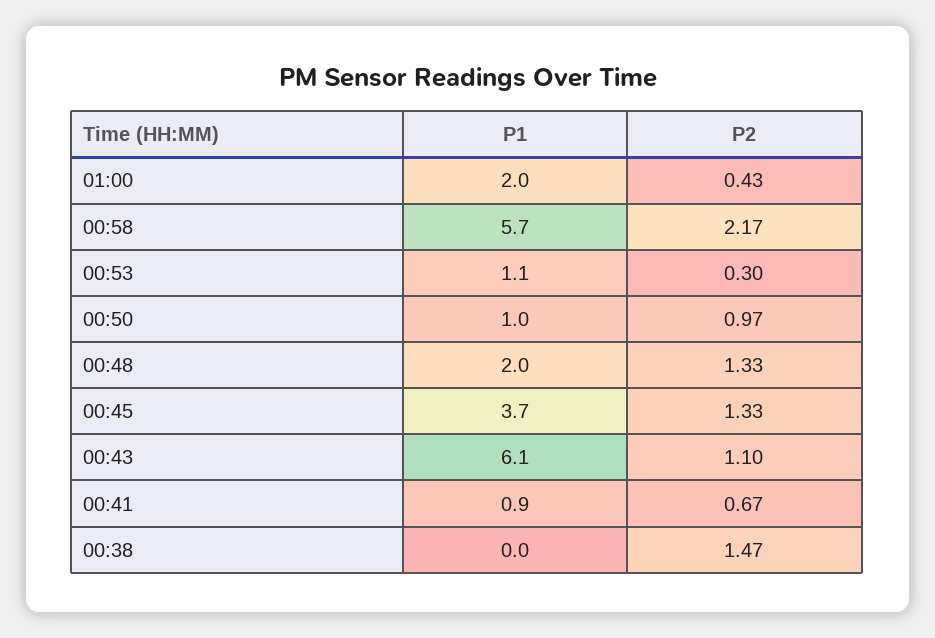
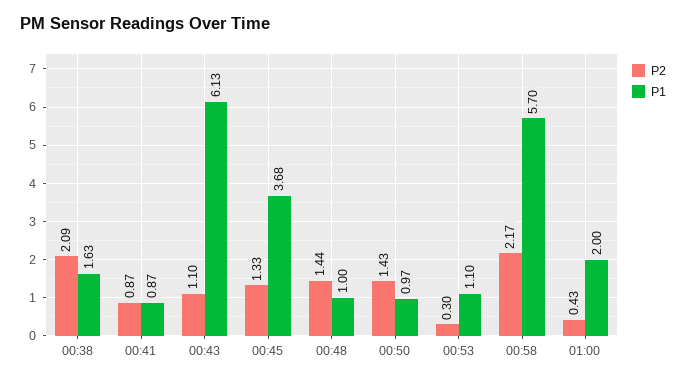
  {
    "P1": {
      "01:00": 2,
      "00:58": 5.7,
      "00:53": 1.1,
      "00:50": 0.97,
-     "00:48": 2,
+     "00:48": 1,
      "00:45": 3.68,
      "00:43": 6.13,
      "00:41": 0.87,
-     "00:38": 0
+     "00:38": 1.63
    },
    "P2": {
      "01:00": 0.43,
      "00:58": 2.17,
      "00:53": 0.3,
-     "00:50": 0.97,
+     "00:50": 1.43,
-     "00:48": 1.33,
+     "00:48": 1.44,
      "00:45": 1.33,
      "00:43": 1.1,
-     "00:41": 0.67,
+     "00:41": 0.87,
-     "00:38": 1.47
+     "00:38": 2.09
    }
  }

